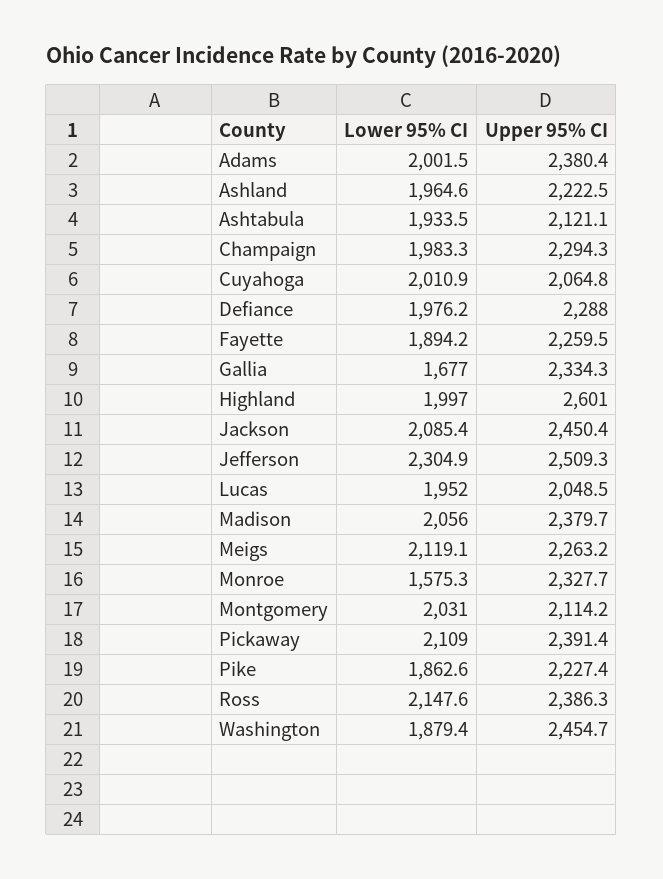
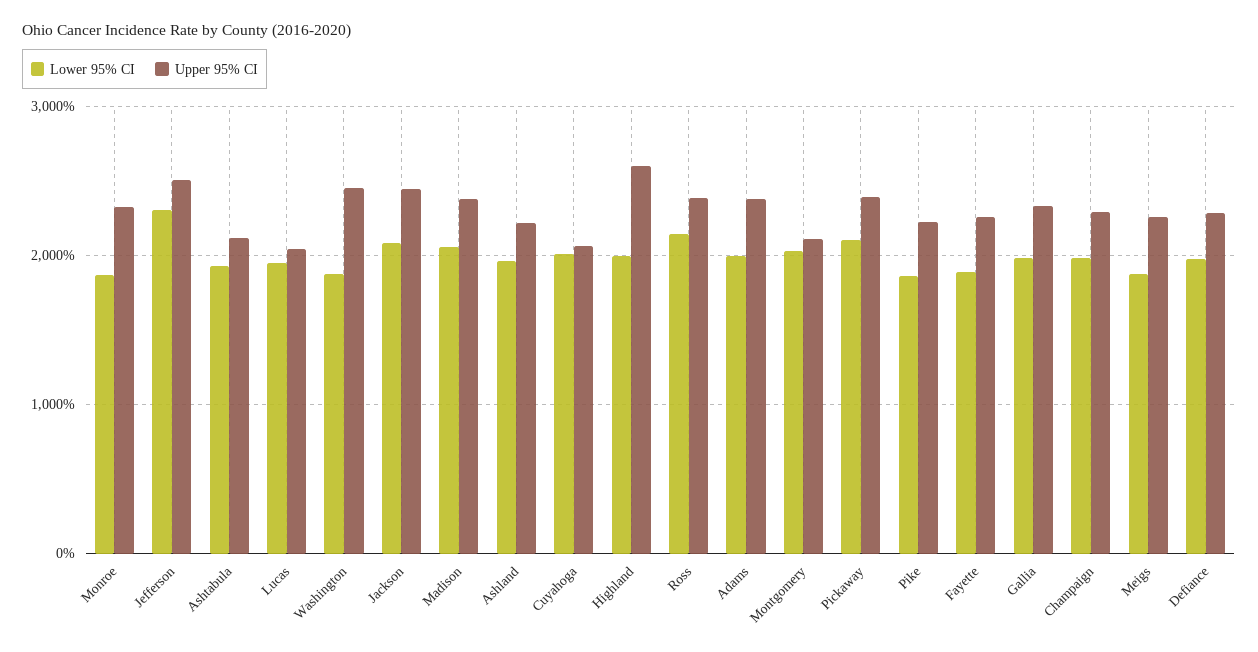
  {
    "Lower 95% CI": {
      "Adams": 2001.5,
      "Ashland": 1964.6,
      "Ashtabula": 1933.5,
      "Champaign": 1983.3,
      "Cuyahoga": 2010.9,
      "Defiance": 1976.2,
      "Fayette": 1894.2,
-     "Gallia": 1677,
+     "Gallia": 2000,
      "Highland": 1997,
      "Jackson": 2085.4,
      "Jefferson": 2304.9,
      "Lucas": 1952,
      "Madison": 2056,
-     "Meigs": 2119.1,
+     "Meigs": 1900,
-     "Monroe": 1575.3,
+     "Monroe": 1900,
      "Montgomery": 2031,
      "Pickaway": 2109,
      "Pike": 1862.6,
      "Ross": 2147.6,
      "Washington": 1879.4
    },
    "Upper 95% CI": {
      "Adams": 2380.4,
      "Ashland": 2222.5,
      "Ashtabula": 2121.1,
      "Champaign": 2294.3,
      "Cuyahoga": 2064.8,
      "Defiance": 2288,
      "Fayette": 2259.5,
      "Gallia": 2334.3,
      "Highland": 2601,
      "Jackson": 2450.4,
      "Jefferson": 2509.3,
      "Lucas": 2048.5,
      "Madison": 2379.7,
      "Meigs": 2263.2,
      "Monroe": 2327.7,
      "Montgomery": 2114.2,
      "Pickaway": 2391.4,
      "Pike": 2227.4,
      "Ross": 2386.3,
      "Washington": 2454.7
    }
  }

